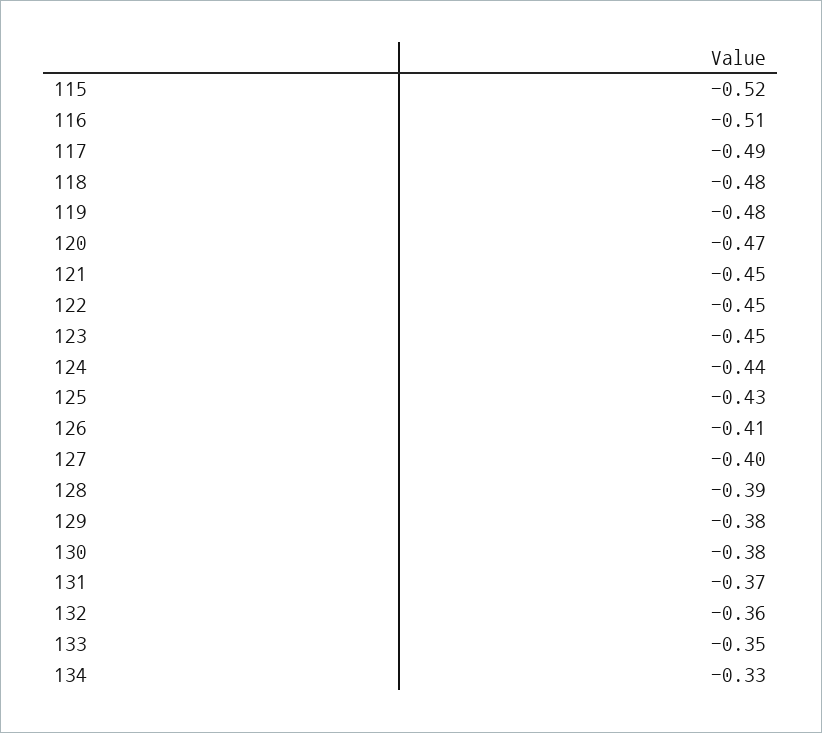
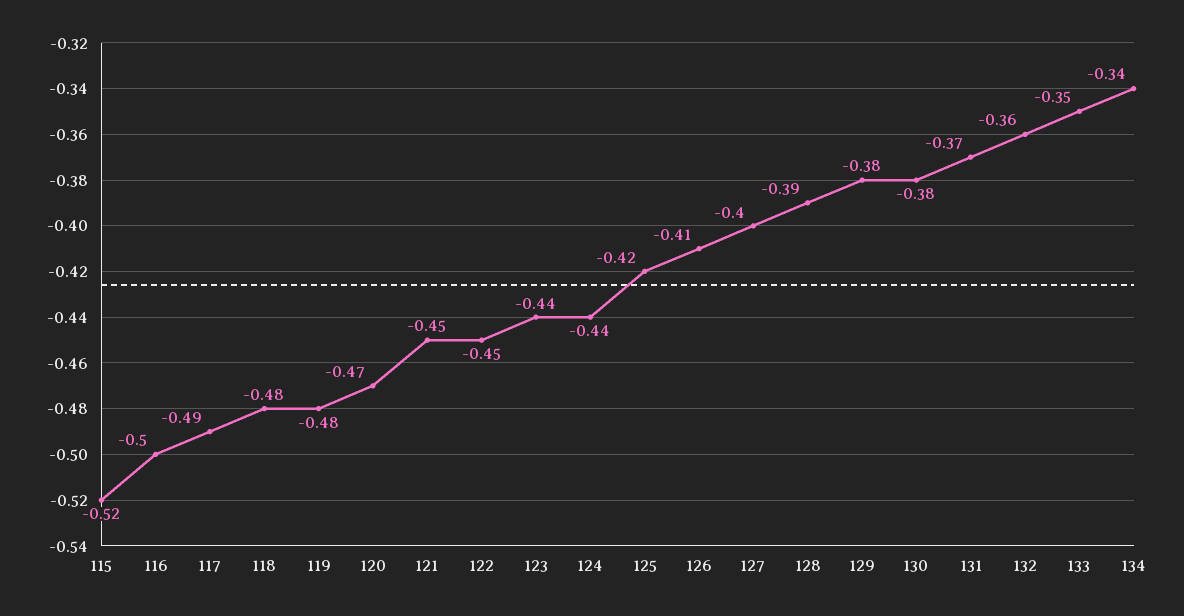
  {
    "115": -0.52,
-   "116": -0.51,
+   "116": -0.5,
    "117": -0.49,
    "118": -0.48,
    "119": -0.48,
    "120": -0.47,
    "121": -0.45,
    "122": -0.45,
-   "123": -0.45,
+   "123": -0.44,
    "124": -0.44,
-   "125": -0.43,
+   "125": -0.42,
    "126": -0.41,
    "127": -0.4,
    "128": -0.39,
    "129": -0.38,
    "130": -0.38,
    "131": -0.37,
    "132": -0.36,
    "133": -0.35,
-   "134": -0.33
+   "134": -0.34
  }

